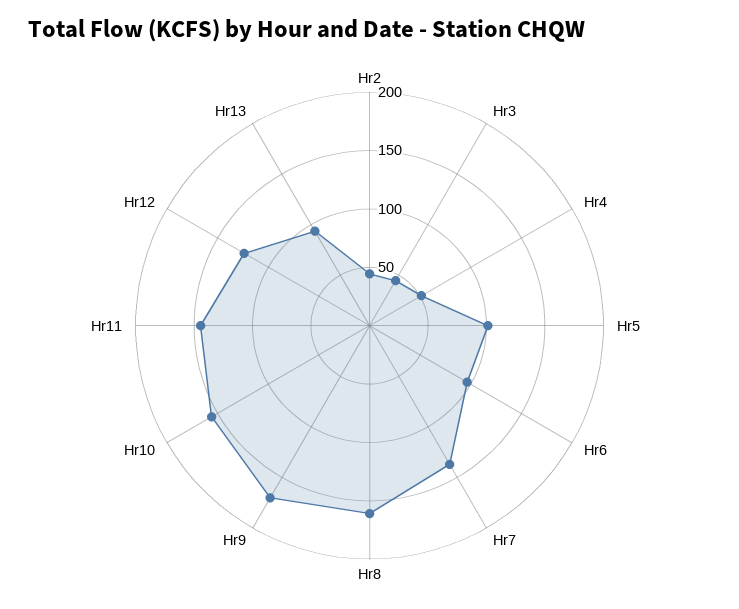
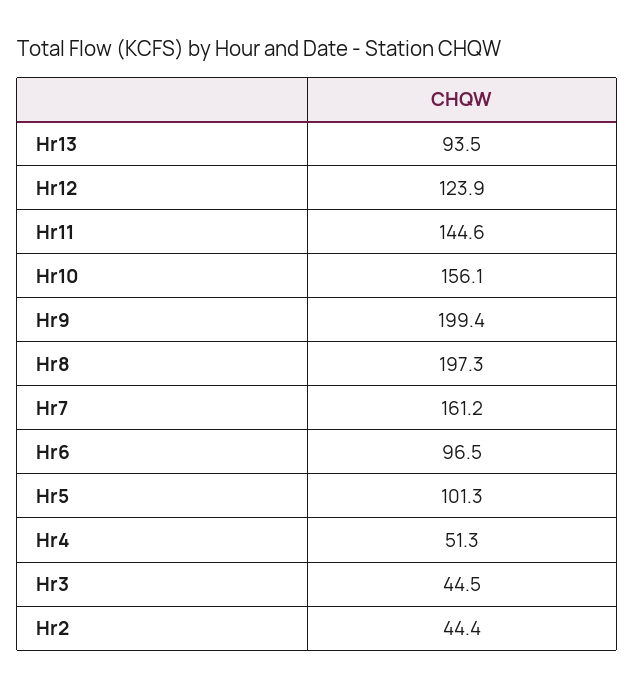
  {
    "Hr2": 44.4,
    "Hr3": 44.5,
    "Hr4": 51.3,
    "Hr5": 101.3,
    "Hr6": 96.5,
-   "Hr7": 140,
+   "Hr7": 161.2,
-   "Hr8": 160,
+   "Hr8": 197.3,
-   "Hr9": 170,
+   "Hr9": 199.4,
    "Hr10": 156.1,
    "Hr11": 144.6,
    "Hr12": 123.9,
    "Hr13": 93.5
  }

